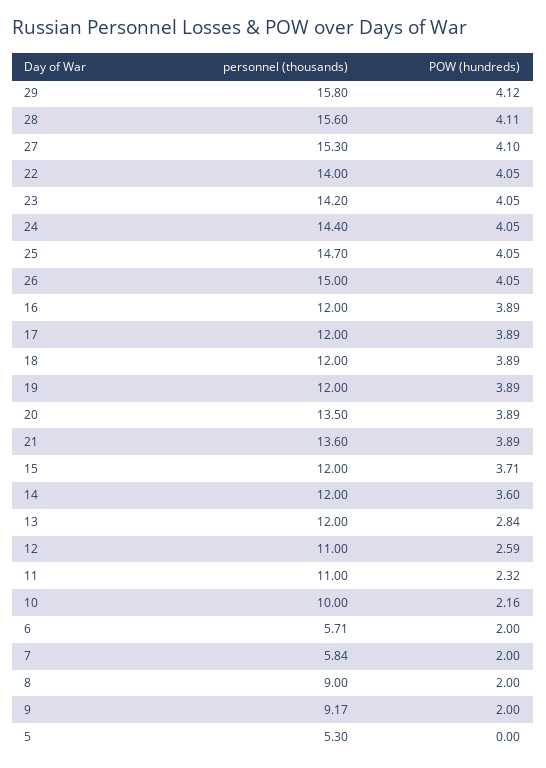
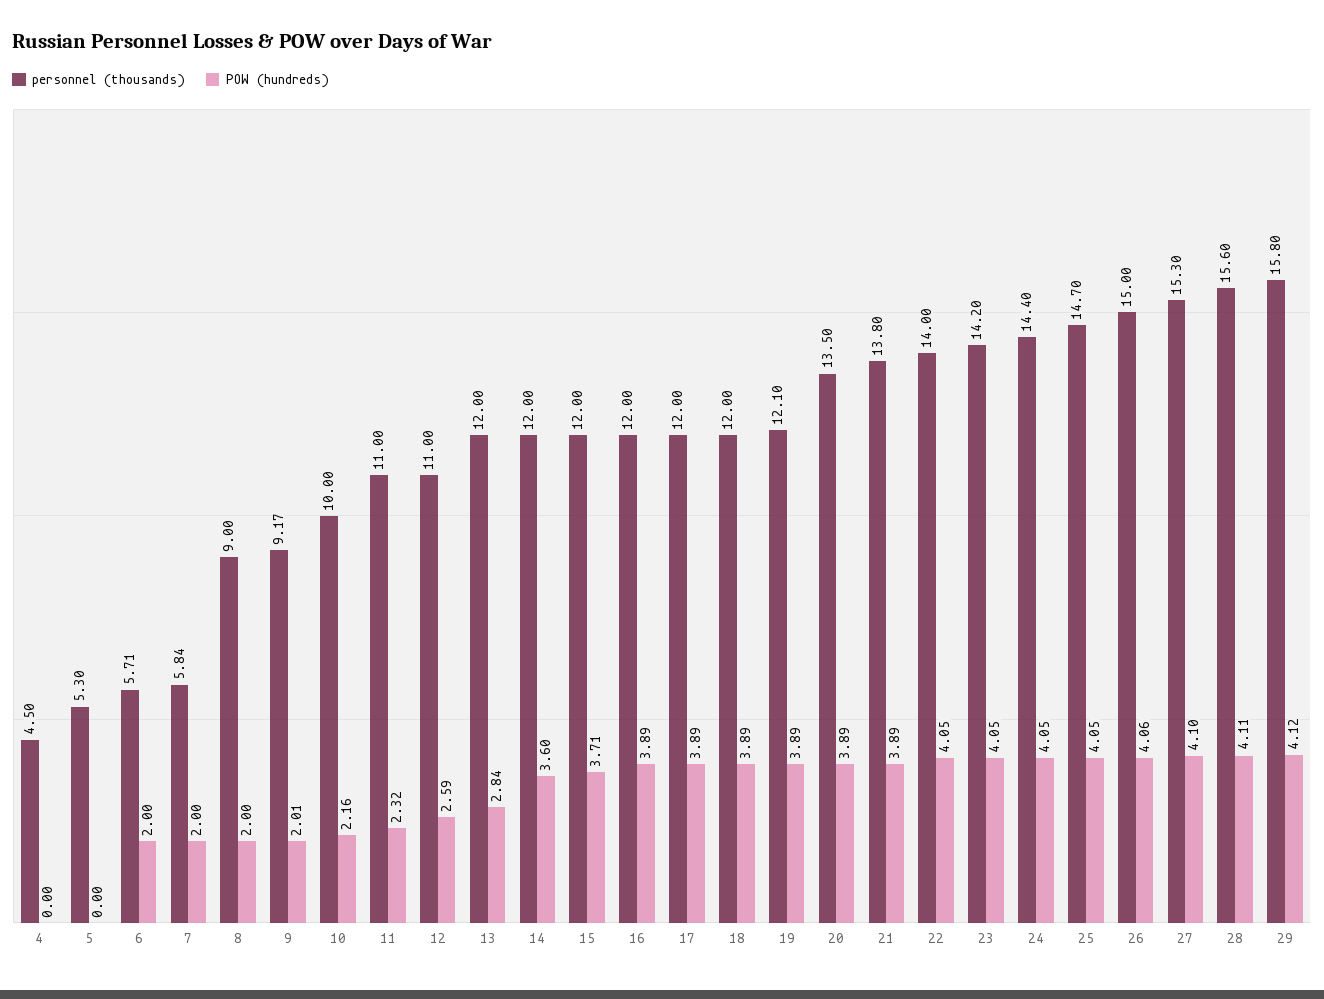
  {
    "personnel (thousands)": {
      "29": 15.8,
      "28": 15.6,
      "27": 15.3,
      "22": 14,
      "23": 14.2,
      "24": 14.4,
      "25": 14.7,
      "26": 15,
      "16": 12,
      "17": 12,
      "18": 12,
-     "19": 12,
+     "19": 12.1,
      "20": 13.5,
-     "21": 13.6,
+     "21": 13.8,
      "15": 12,
      "14": 12,
      "13": 12,
      "12": 11,
      "11": 11,
      "10": 10,
      "6": 5.71,
      "7": 5.84,
      "8": 9,
      "9": 9.17,
-     "5": 5.3
+     "5": 5.3,
+     "4": 4.5
    },
    "POW (hundreds)": {
      "29": 4.12,
      "28": 4.11,
      "27": 4.1,
      "22": 4.05,
      "23": 4.05,
      "24": 4.05,
      "25": 4.05,
-     "26": 4.05,
+     "26": 4.06,
      "16": 3.89,
      "17": 3.89,
      "18": 3.89,
      "19": 3.89,
      "20": 3.89,
      "21": 3.89,
      "15": 3.71,
      "14": 3.6,
      "13": 2.84,
      "12": 2.59,
      "11": 2.32,
      "10": 2.16,
      "6": 2,
      "7": 2,
      "8": 2,
-     "9": 2,
+     "9": 2.01,
-     "5": 0
+     "5": 0,
+     "4": 0
    }
  }

